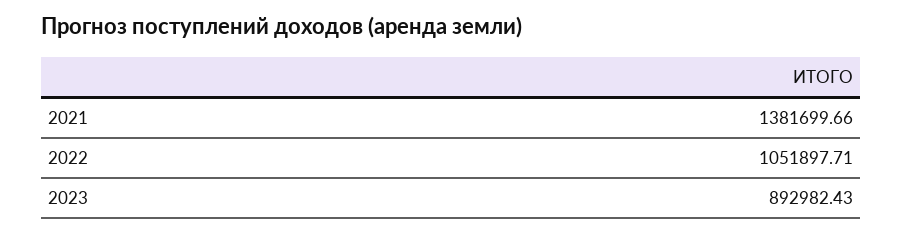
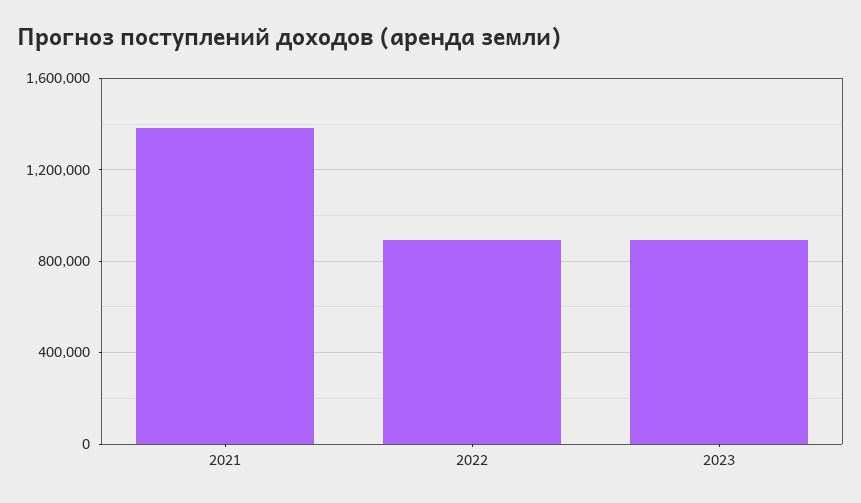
  {
    "2021": 1381699.66,
-   "2022": 1051897.71,
+   "2022": 900000,
    "2023": 892982.43
  }

